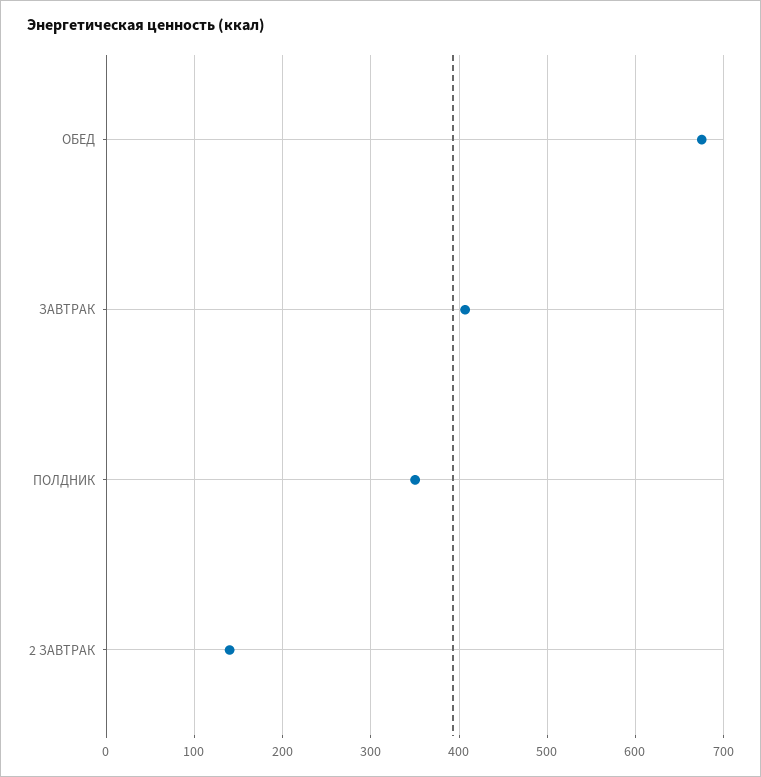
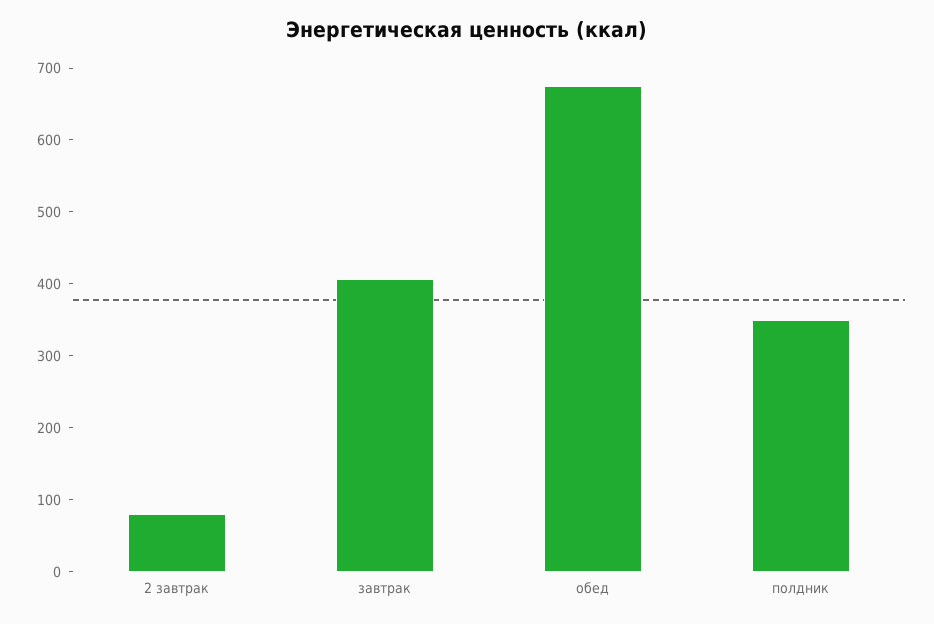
  {
    "ОБЕД": 680,
    "ЗАВТРАК": 410,
    "ПОЛДНИК": 350,
-   "2 ЗАВТРАК": 140
+   "2 ЗАВТРАК": 80
  }

